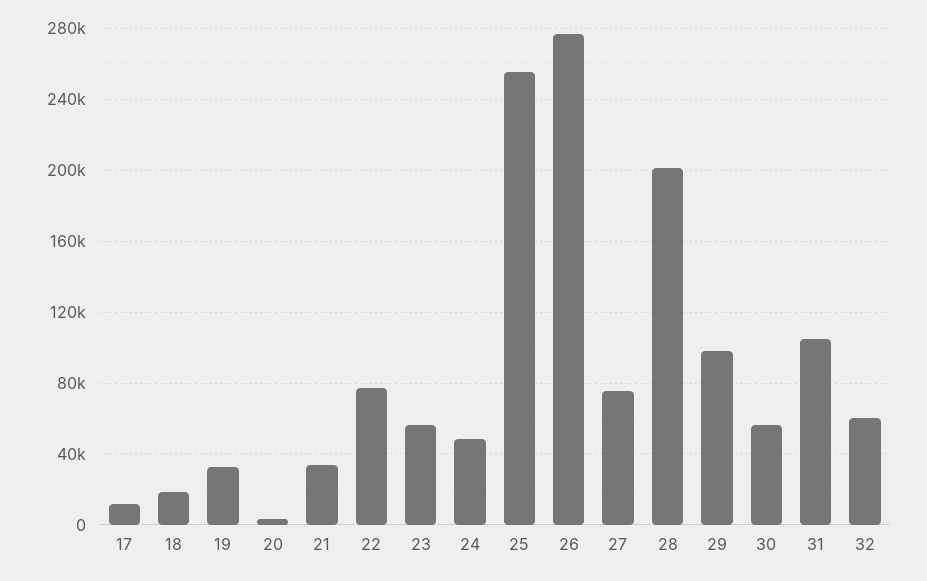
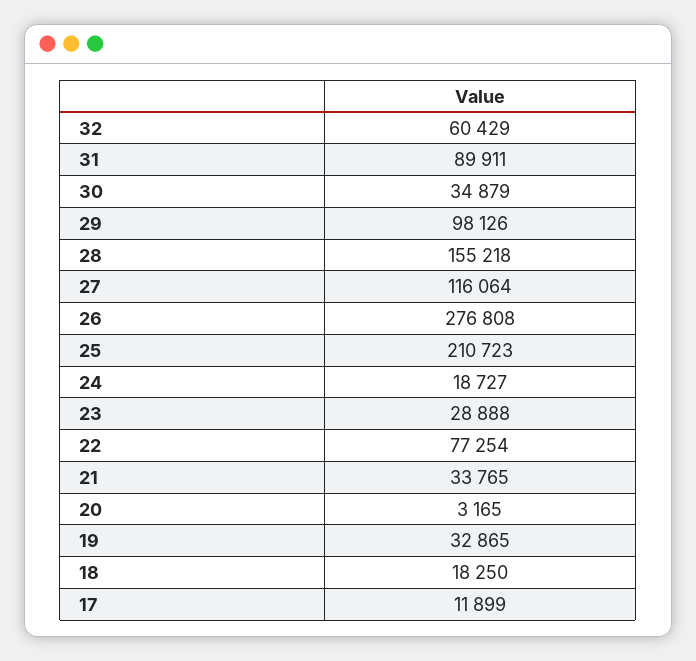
  {
    "17": 11899,
    "18": 18250,
    "19": 32865,
    "20": 3165,
    "21": 33765,
    "22": 77254,
-   "23": 55000,
+   "23": 28888,
-   "24": 50000,
+   "24": 18727,
-   "25": 255000,
+   "25": 210723,
    "26": 276808,
-   "27": 75000,
+   "27": 116064,
-   "28": 200000,
+   "28": 155218,
    "29": 98126,
-   "30": 55000,
+   "30": 34879,
-   "31": 105000,
+   "31": 89911,
    "32": 60429
  }

